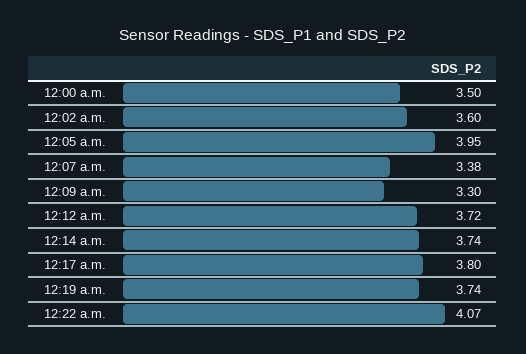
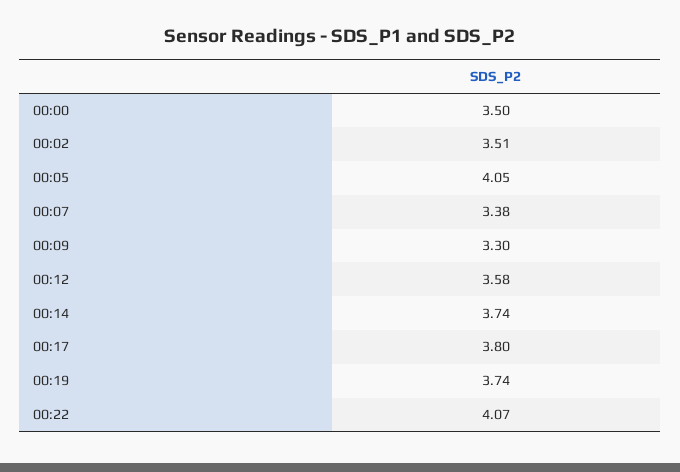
  {
    "12:00 a.m.": 3.5,
-   "12:02 a.m.": 3.6,
+   "12:02 a.m.": 3.51,
-   "12:05 a.m.": 3.95,
+   "12:05 a.m.": 4.05,
    "12:07 a.m.": 3.38,
    "12:09 a.m.": 3.3,
-   "12:12 a.m.": 3.72,
+   "12:12 a.m.": 3.58,
    "12:14 a.m.": 3.74,
    "12:17 a.m.": 3.8,
    "12:19 a.m.": 3.74,
    "12:22 a.m.": 4.07
  }

